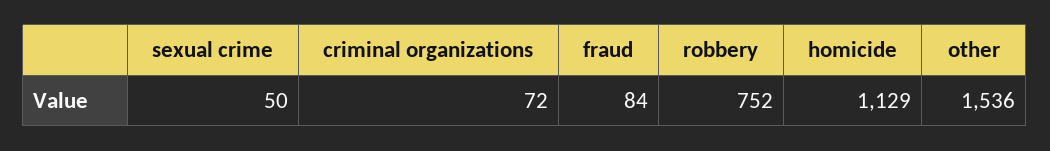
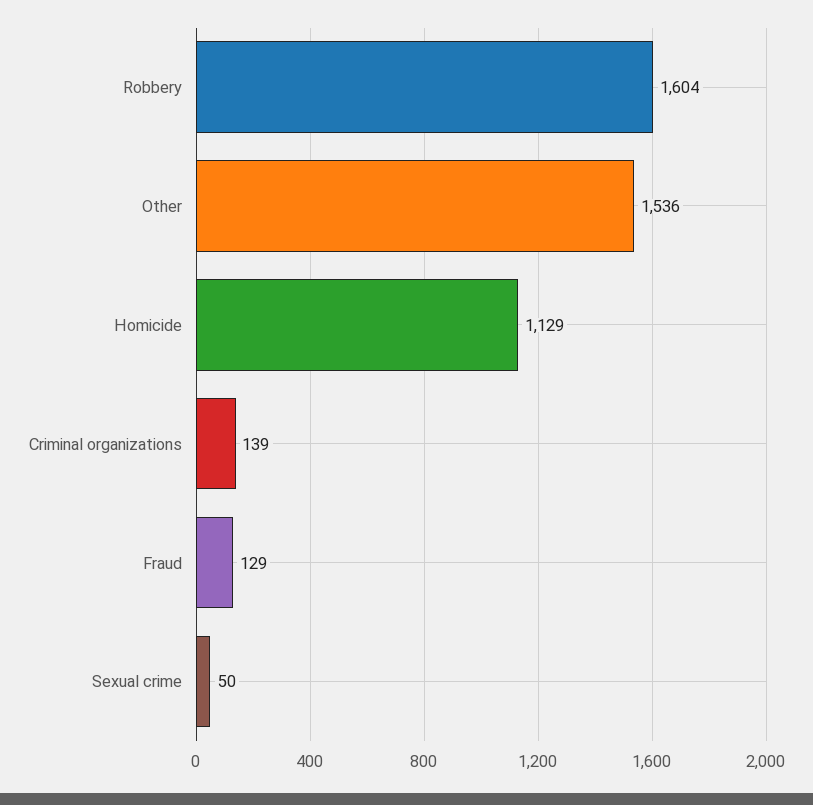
  {
    "sexual crime": 50,
-   "criminal organizations": 72,
+   "criminal organizations": 139,
-   "fraud": 84,
+   "fraud": 129,
-   "robbery": 752,
+   "robbery": 1604,
    "homicide": 1129,
    "other": 1536
  }

